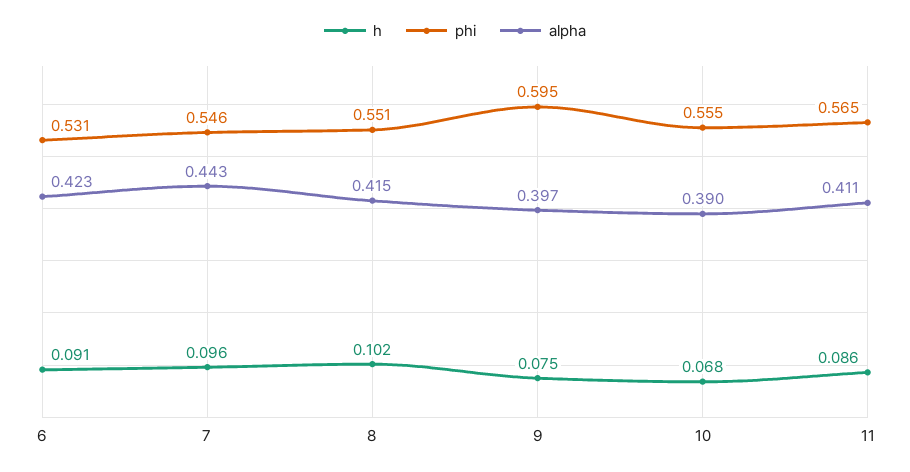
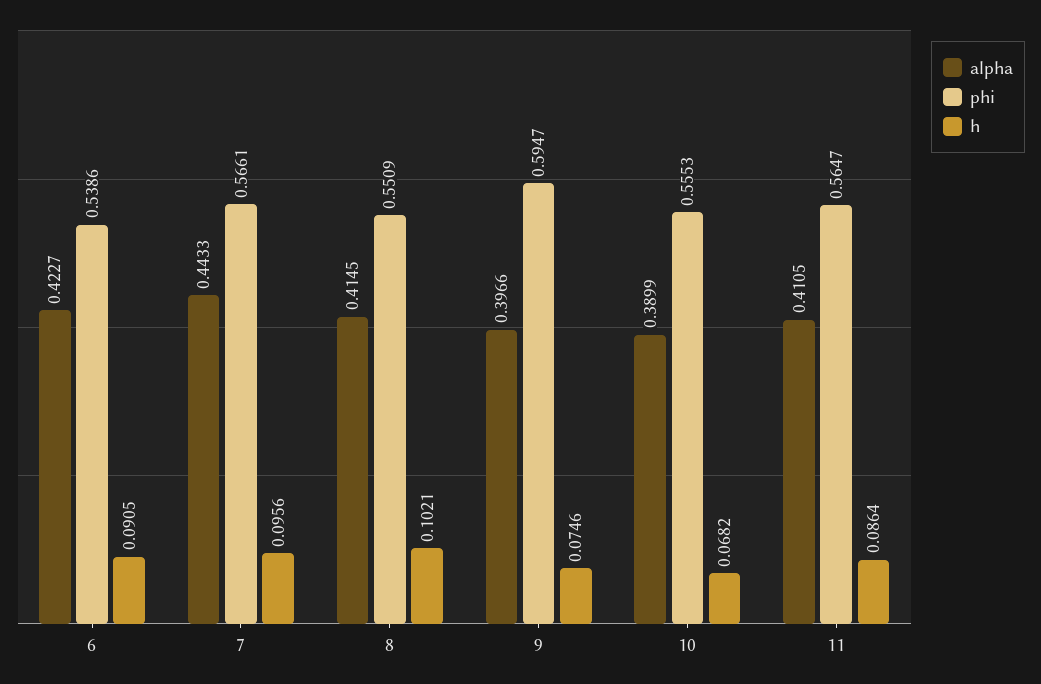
  {
    "h": {
      "6": 0.0905,
      "7": 0.0956,
      "8": 0.1021,
      "9": 0.0746,
      "10": 0.0682,
      "11": 0.0864
    },
    "phi": {
-     "6": 0.531,
+     "6": 0.5386,
-     "7": 0.546,
+     "7": 0.5661,
      "8": 0.5509,
      "9": 0.5947,
      "10": 0.5553,
      "11": 0.5647
    },
    "alpha": {
      "6": 0.4227,
      "7": 0.4433,
      "8": 0.4145,
      "9": 0.3966,
      "10": 0.3899,
      "11": 0.4105
    }
  }

